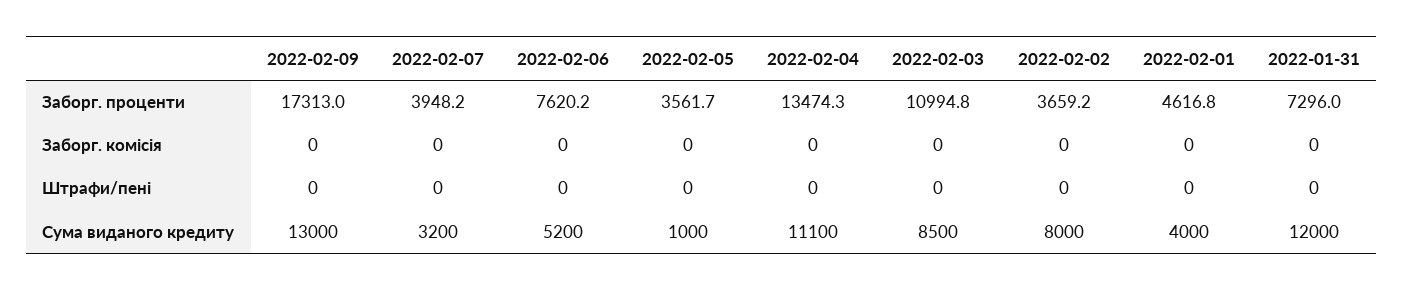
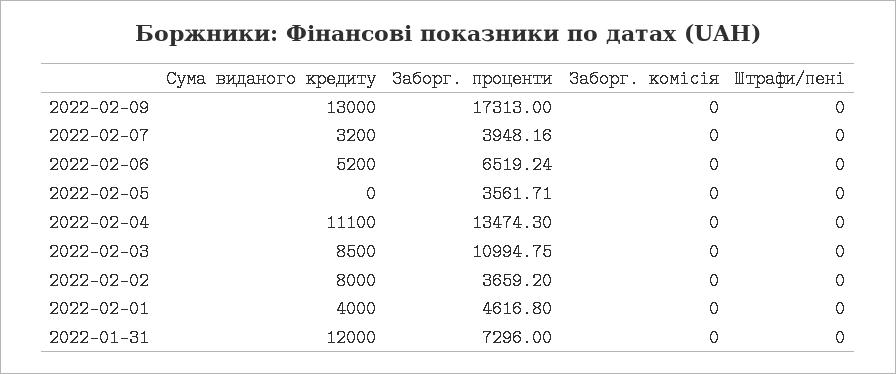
  {
    "2022-02-09": {
      "Заборг. проценти": 17313,
      "Заборг. комісія": 0,
      "Штрафи/пені": 0,
      "Сума виданого кредиту": 13000
    },
    "2022-02-07": {
      "Заборг. проценти": 3948.16,
      "Заборг. комісія": 0,
      "Штрафи/пені": 0,
      "Сума виданого кредиту": 3200
    },
    "2022-02-06": {
-     "Заборг. проценти": 7620.2,
+     "Заборг. проценти": 6519.24,
      "Заборг. комісія": 0,
      "Штрафи/пені": 0,
      "Сума виданого кредиту": 5200
    },
    "2022-02-05": {
      "Заборг. проценти": 3561.71,
      "Заборг. комісія": 0,
      "Штрафи/пені": 0,
-     "Сума виданого кредиту": 1000
+     "Сума виданого кредиту": 0
    },
    "2022-02-04": {
      "Заборг. проценти": 13474.3,
      "Заборг. комісія": 0,
      "Штрафи/пені": 0,
      "Сума виданого кредиту": 11100
    },
    "2022-02-03": {
      "Заборг. проценти": 10994.75,
      "Заборг. комісія": 0,
      "Штрафи/пені": 0,
      "Сума виданого кредиту": 8500
    },
    "2022-02-02": {
      "Заборг. проценти": 3659.2,
      "Заборг. комісія": 0,
      "Штрафи/пені": 0,
      "Сума виданого кредиту": 8000
    },
    "2022-02-01": {
      "Заборг. проценти": 4616.8,
      "Заборг. комісія": 0,
      "Штрафи/пені": 0,
      "Сума виданого кредиту": 4000
    },
    "2022-01-31": {
      "Заборг. проценти": 7296,
      "Заборг. комісія": 0,
      "Штрафи/пені": 0,
      "Сума виданого кредиту": 12000
    }
  }

